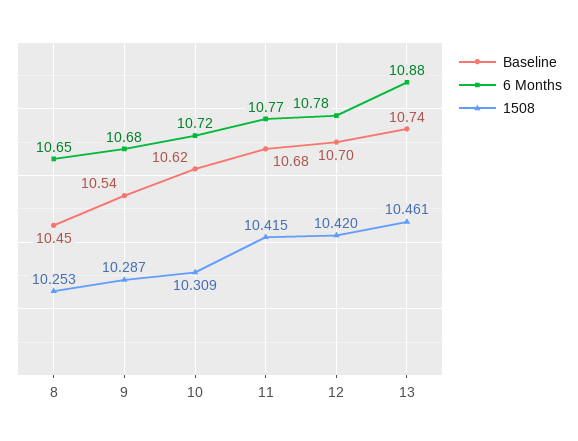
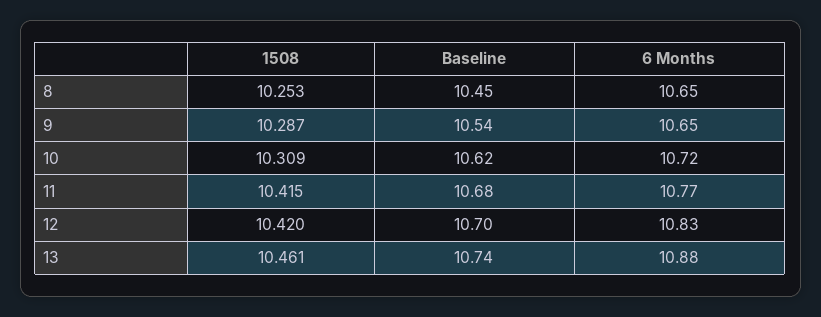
  {
    "Baseline": {
      "8": 10.45,
      "9": 10.54,
      "10": 10.62,
      "11": 10.68,
      "12": 10.7,
      "13": 10.74
    },
    "6 Months": {
      "8": 10.65,
-     "9": 10.68,
+     "9": 10.65,
      "10": 10.72,
      "11": 10.77,
-     "12": 10.78,
+     "12": 10.83,
      "13": 10.88
    },
    "1508": {
      "8": 10.253,
      "9": 10.287,
      "10": 10.309,
      "11": 10.415,
      "12": 10.42,
      "13": 10.461
    }
  }

